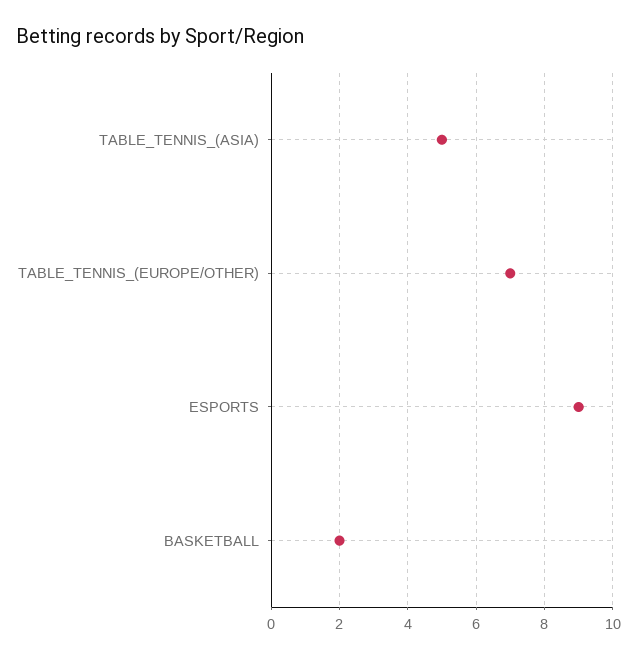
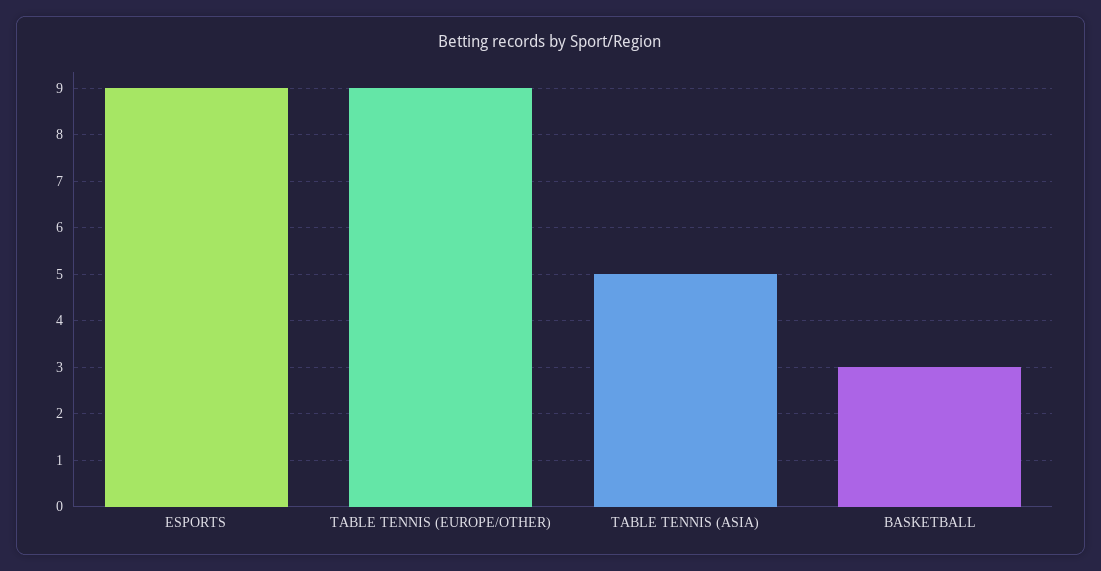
  {
    "TABLE_TENNIS_(ASIA)": 5,
-   "TABLE_TENNIS_(EUROPE/OTHER)": 7,
+   "TABLE_TENNIS_(EUROPE/OTHER)": 9,
    "ESPORTS": 9,
-   "BASKETBALL": 2
+   "BASKETBALL": 3
  }

